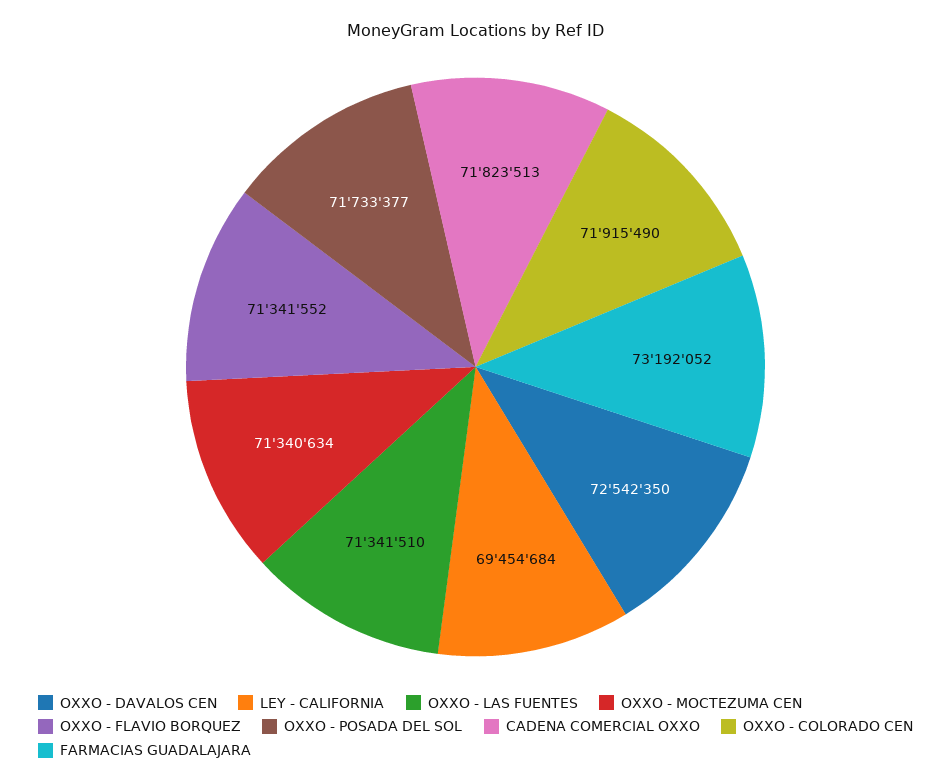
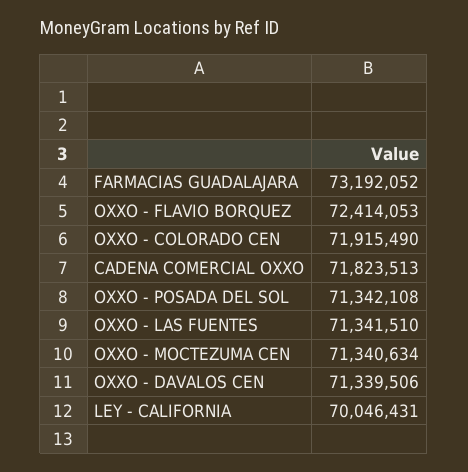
  {
-   "OXXO - DAVALOS CEN": 72542350,
+   "OXXO - DAVALOS CEN": 71339506,
-   "LEY - CALIFORNIA": 69454684,
+   "LEY - CALIFORNIA": 70046431,
    "OXXO - LAS FUENTES": 71341510,
    "OXXO - MOCTEZUMA CEN": 71340634,
-   "OXXO - FLAVIO BORQUEZ": 71341552,
+   "OXXO - FLAVIO BORQUEZ": 72414053,
-   "OXXO - POSADA DEL SOL": 71733377,
+   "OXXO - POSADA DEL SOL": 71342108,
    "CADENA COMERCIAL OXXO": 71823513,
    "OXXO - COLORADO CEN": 71915490,
    "FARMACIAS GUADALAJARA": 73192052
  }

